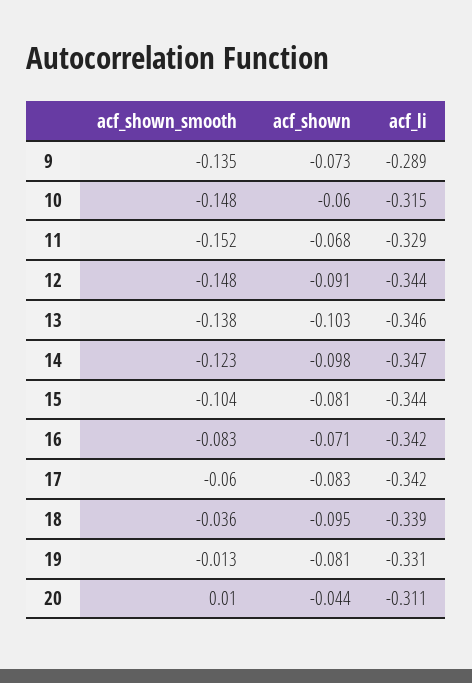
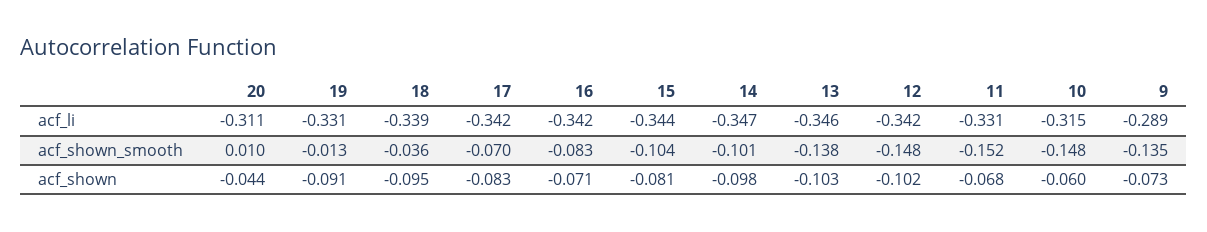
  {
    "acf_shown_smooth": {
      "9": -0.135,
      "10": -0.148,
      "11": -0.152,
      "12": -0.148,
      "13": -0.138,
-     "14": -0.123,
+     "14": -0.101,
      "15": -0.104,
      "16": -0.083,
-     "17": -0.06,
+     "17": -0.07,
      "18": -0.036,
      "19": -0.013,
      "20": 0.01
    },
    "acf_shown": {
      "9": -0.073,
      "10": -0.06,
      "11": -0.068,
-     "12": -0.091,
+     "12": -0.102,
      "13": -0.103,
      "14": -0.098,
      "15": -0.081,
      "16": -0.071,
      "17": -0.083,
      "18": -0.095,
-     "19": -0.081,
+     "19": -0.091,
      "20": -0.044
    },
    "acf_li": {
      "9": -0.289,
      "10": -0.315,
-     "11": -0.329,
+     "11": -0.331,
-     "12": -0.344,
+     "12": -0.342,
      "13": -0.346,
      "14": -0.347,
      "15": -0.344,
      "16": -0.342,
      "17": -0.342,
      "18": -0.339,
      "19": -0.331,
      "20": -0.311
    }
  }

